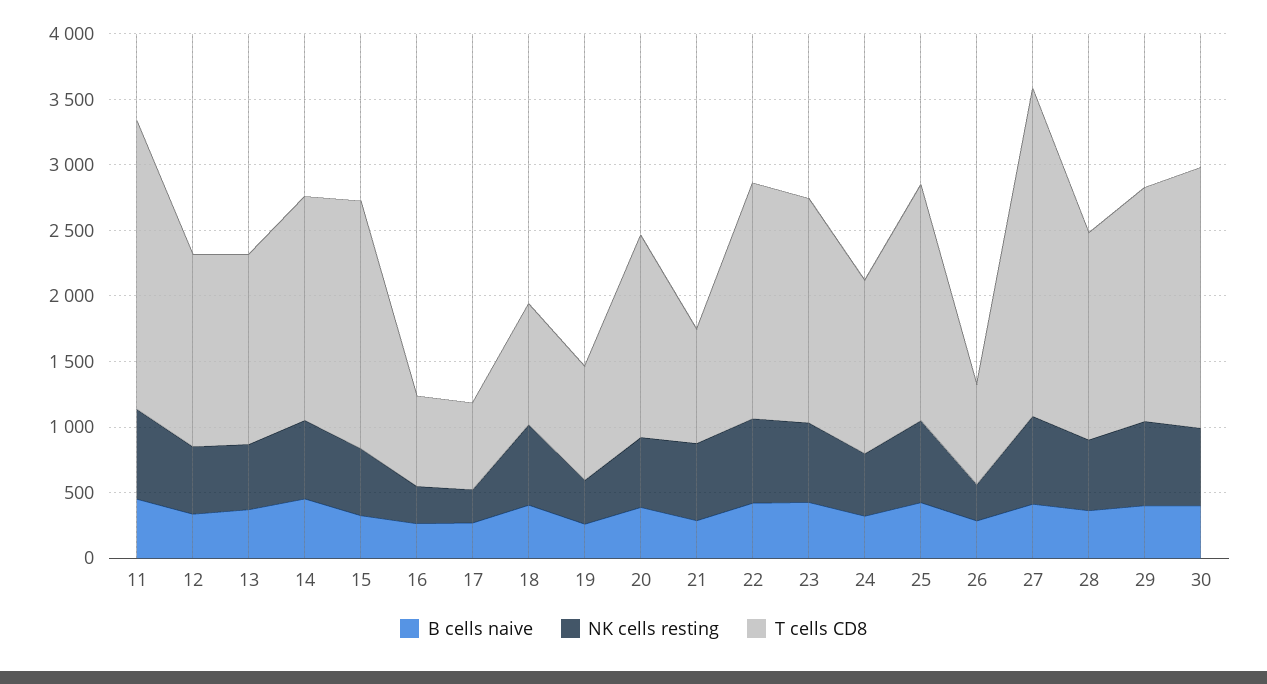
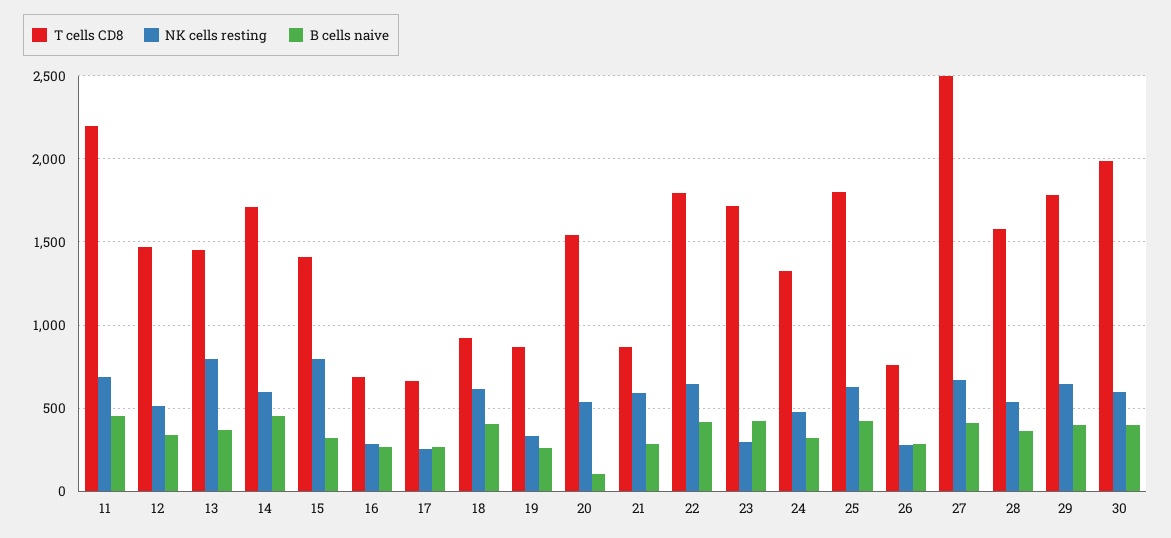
  {
    "B cells naive": {
      "11": 450,
      "12": 350,
      "13": 350,
      "14": 450,
      "15": 300,
      "16": 250,
      "17": 250,
      "18": 400,
      "19": 250,
-     "20": 400,
+     "20": 100,
      "21": 300,
      "22": 400,
      "23": 450,
      "24": 300,
      "25": 400,
      "26": 300,
      "27": 400,
      "28": 350,
      "29": 400,
      "30": 400
    },
    "NK cells resting": {
      "11": 700,
      "12": 500,
-     "13": 500,
+     "13": 800,
      "14": 600,
-     "15": 500,
+     "15": 800,
      "16": 300,
      "17": 250,
      "18": 600,
      "19": 350,
      "20": 550,
      "21": 600,
      "22": 650,
-     "23": 600,
+     "23": 300,
      "24": 500,
      "25": 650,
      "26": 300,
      "27": 650,
      "28": 550,
      "29": 650,
      "30": 600
    },
    "T cells CD8": {
      "11": 2200,
      "12": 1450,
      "13": 1450,
      "14": 1700,
-     "15": 1900,
+     "15": 1400,
      "16": 700,
      "17": 650,
      "18": 900,
      "19": 850,
      "20": 1550,
      "21": 850,
      "22": 1800,
      "23": 1700,
      "24": 1300,
      "25": 1800,
      "26": 750,
      "27": 2500,
      "28": 1600,
      "29": 1800,
      "30": 2000
    }
  }

